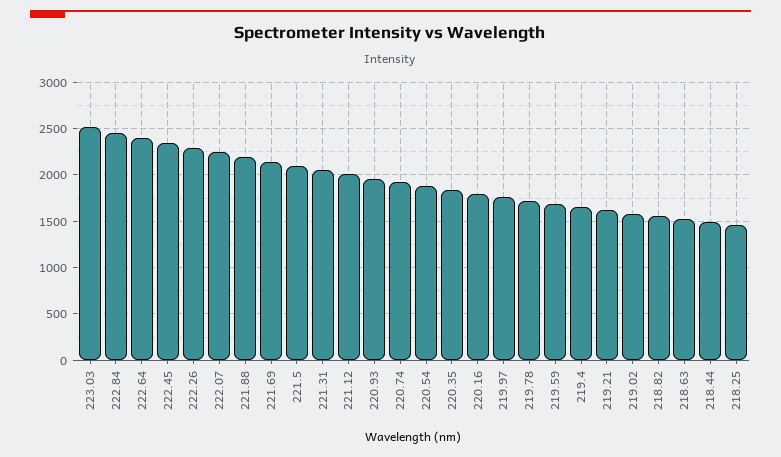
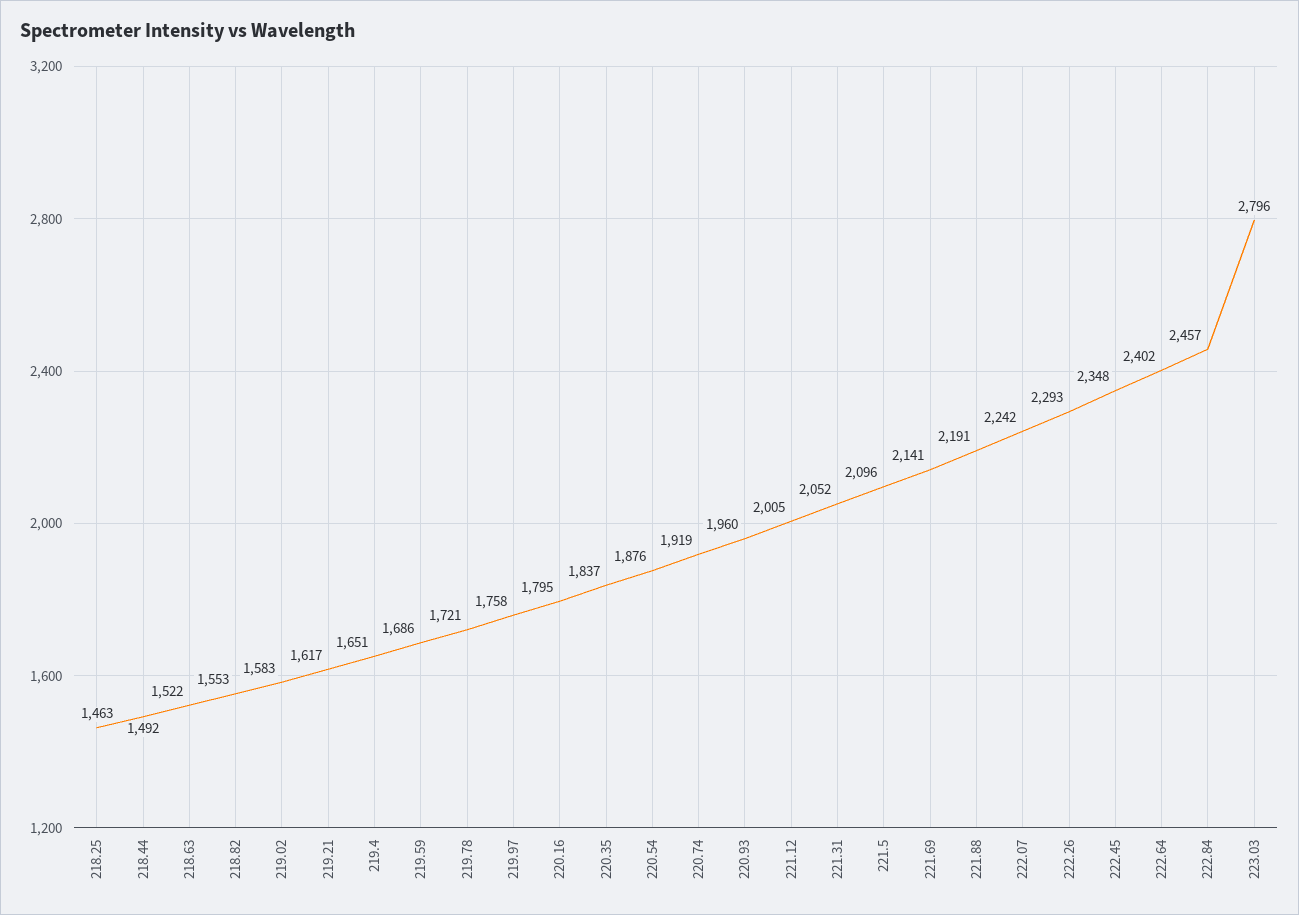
  {
-   "223.03": 2500,
+   "223.03": 2796,
    "222.84": 2457,
    "222.64": 2402,
    "222.45": 2348,
    "222.26": 2293,
    "222.07": 2242,
    "221.88": 2191,
    "221.69": 2141,
    "221.5": 2096,
    "221.31": 2052,
    "221.12": 2005,
    "220.93": 1960,
    "220.74": 1919,
    "220.54": 1876,
    "220.35": 1837,
    "220.16": 1795,
    "219.97": 1758,
    "219.78": 1721,
    "219.59": 1686,
    "219.4": 1651,
    "219.21": 1617,
    "219.02": 1583,
    "218.82": 1553,
    "218.63": 1522,
    "218.44": 1492,
    "218.25": 1463
  }

